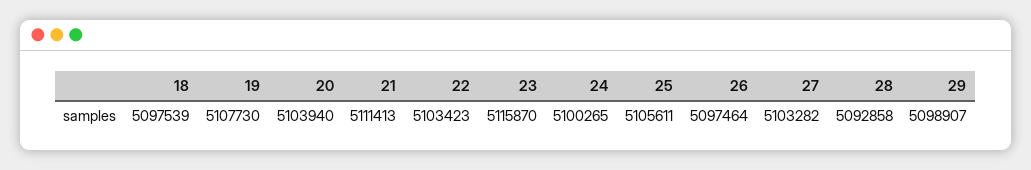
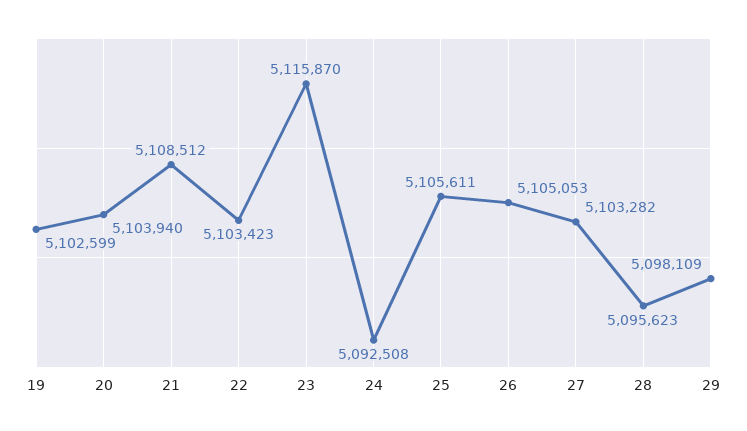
  {
-   "18": 5097539,
-   "19": 5107730,
+   "19": 5102599,
    "20": 5103940,
-   "21": 5111413,
+   "21": 5108512,
    "22": 5103423,
    "23": 5115870,
-   "24": 5100265,
+   "24": 5092508,
    "25": 5105611,
-   "26": 5097464,
+   "26": 5105053,
    "27": 5103282,
-   "28": 5092858,
+   "28": 5095623,
-   "29": 5098907
+   "29": 5098109
  }

